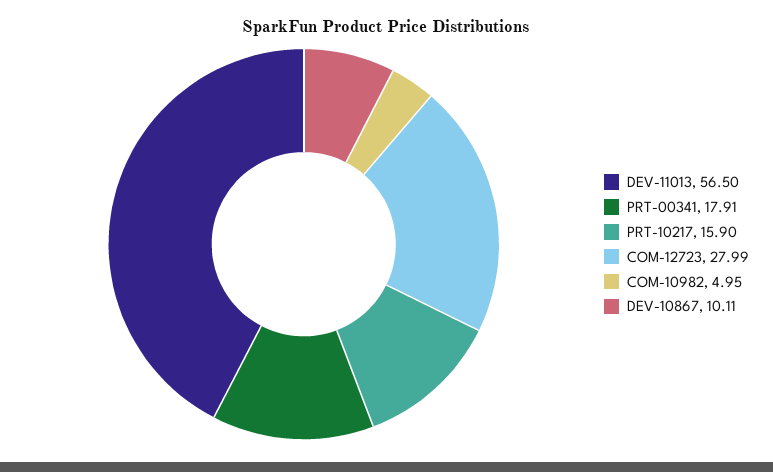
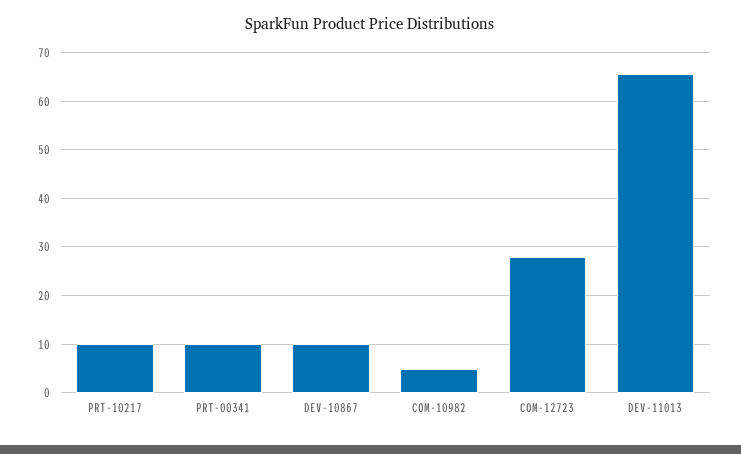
  {
-   "DEV-11013": 56.5,
+   "DEV-11013": 66,
-   "PRT-00341": 17.91,
+   "PRT-00341": 10,
-   "PRT-10217": 15.9,
+   "PRT-10217": 10,
    "COM-12723": 27.99,
    "COM-10982": 4.95,
    "DEV-10867": 10.11
  }

